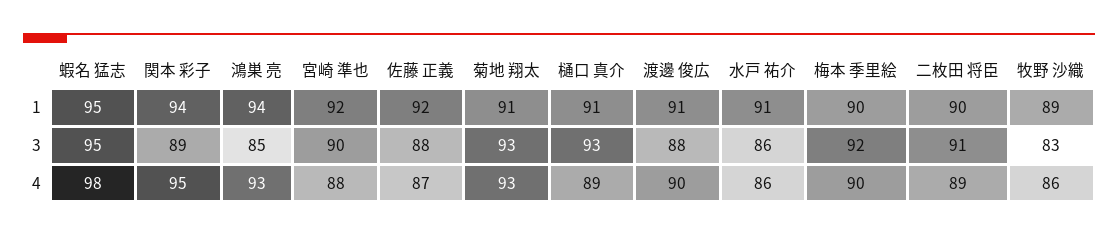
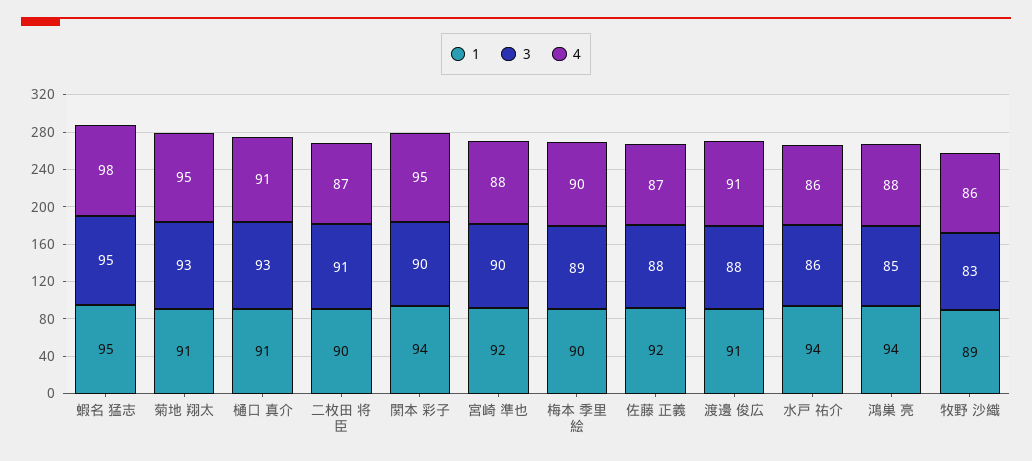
  {
    "1": {
      "蝦名 猛志": 95,
      "関本 彩子": 94,
      "鴻巣 亮": 94,
      "宮崎 準也": 92,
      "佐藤 正義": 92,
      "菊地 翔太": 91,
      "樋口 真介": 91,
      "渡邊 俊広": 91,
-     "水戸 祐介": 91,
+     "水戸 祐介": 94,
      "梅本 季里絵": 90,
      "二枚田 将臣": 90,
      "牧野 沙織": 89
    },
    "3": {
      "蝦名 猛志": 95,
-     "関本 彩子": 89,
+     "関本 彩子": 90,
      "鴻巣 亮": 85,
      "宮崎 準也": 90,
      "佐藤 正義": 88,
      "菊地 翔太": 93,
      "樋口 真介": 93,
      "渡邊 俊広": 88,
      "水戸 祐介": 86,
-     "梅本 季里絵": 92,
+     "梅本 季里絵": 89,
      "二枚田 将臣": 91,
      "牧野 沙織": 83
    },
    "4": {
      "蝦名 猛志": 98,
      "関本 彩子": 95,
-     "鴻巣 亮": 93,
+     "鴻巣 亮": 88,
      "宮崎 準也": 88,
      "佐藤 正義": 87,
-     "菊地 翔太": 93,
+     "菊地 翔太": 95,
-     "樋口 真介": 89,
+     "樋口 真介": 91,
-     "渡邊 俊広": 90,
+     "渡邊 俊広": 91,
      "水戸 祐介": 86,
      "梅本 季里絵": 90,
-     "二枚田 将臣": 89,
+     "二枚田 将臣": 87,
      "牧野 沙織": 86
    }
  }

